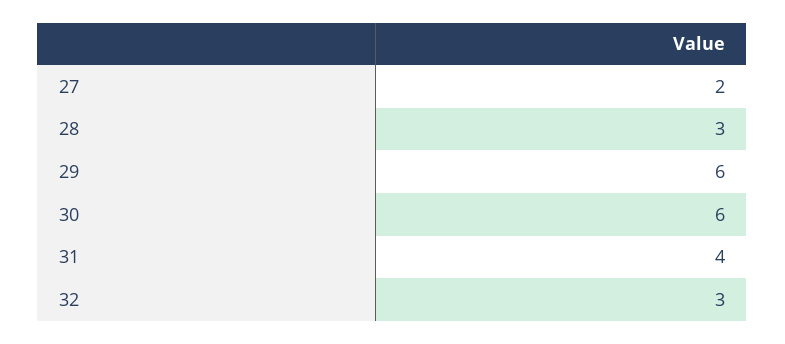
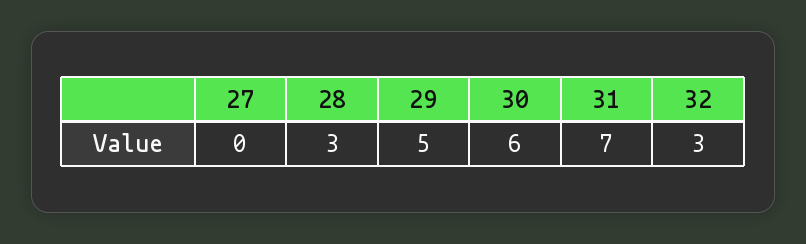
  {
-   "27": 2,
+   "27": 0,
    "28": 3,
-   "29": 6,
+   "29": 5,
    "30": 6,
-   "31": 4,
+   "31": 7,
    "32": 3
  }

